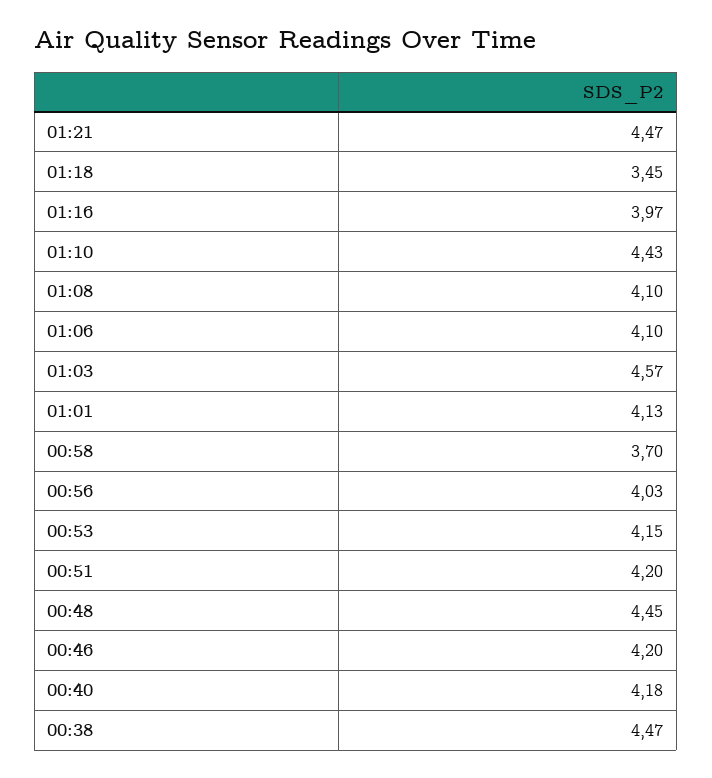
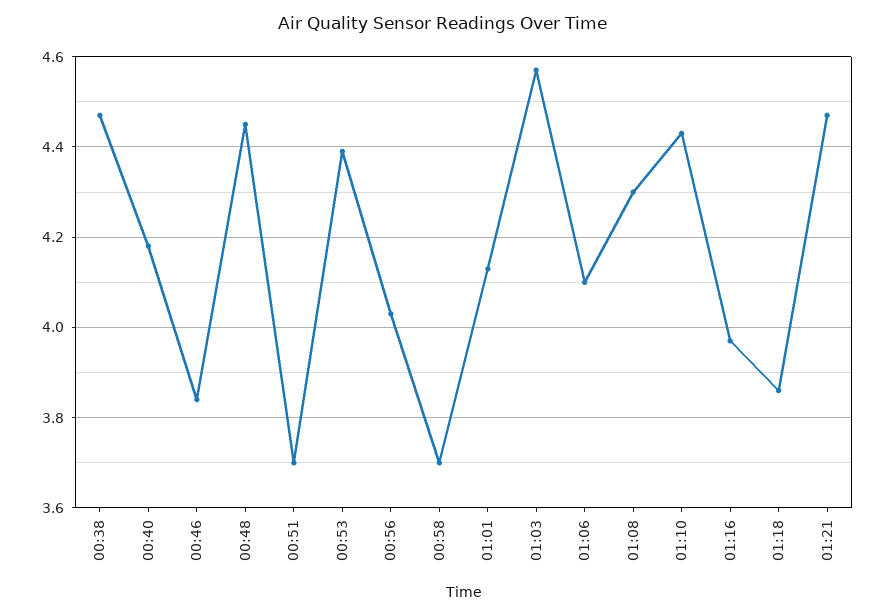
  {
    "01:21": 4.47,
-   "01:18": 3.45,
+   "01:18": 3.85,
    "01:16": 3.97,
    "01:10": 4.43,
-   "01:08": 4.1,
+   "01:08": 4.3,
    "01:06": 4.1,
    "01:03": 4.57,
    "01:01": 4.13,
    "00:58": 3.7,
    "00:56": 4.03,
-   "00:53": 4.15,
+   "00:53": 4.4,
-   "00:51": 4.2,
+   "00:51": 3.7,
    "00:48": 4.45,
-   "00:46": 4.2,
+   "00:46": 3.85,
    "00:40": 4.18,
    "00:38": 4.47
  }

